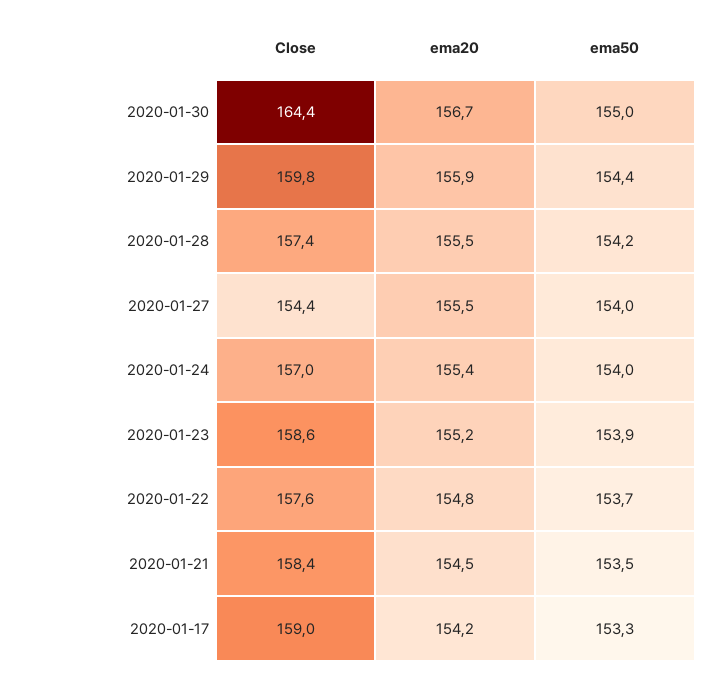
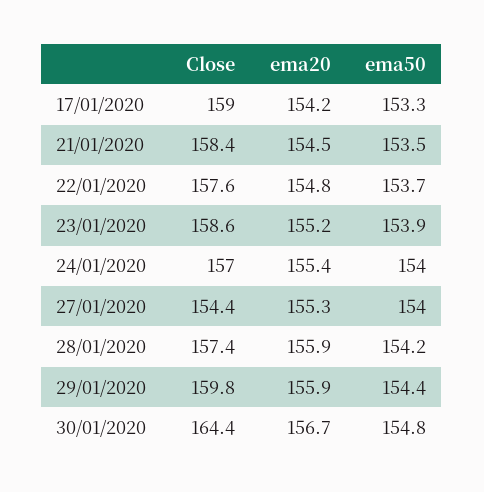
  {
    "Close": {
      "2020-01-30": 164.4,
      "2020-01-29": 159.8,
      "2020-01-28": 157.4,
      "2020-01-27": 154.4,
      "2020-01-24": 157,
      "2020-01-23": 158.6,
      "2020-01-22": 157.6,
      "2020-01-21": 158.4,
      "2020-01-17": 159
    },
    "ema20": {
      "2020-01-30": 156.7,
      "2020-01-29": 155.9,
-     "2020-01-28": 155.5,
+     "2020-01-28": 155.9,
-     "2020-01-27": 155.5,
+     "2020-01-27": 155.3,
      "2020-01-24": 155.4,
      "2020-01-23": 155.2,
      "2020-01-22": 154.8,
      "2020-01-21": 154.5,
      "2020-01-17": 154.2
    },
    "ema50": {
-     "2020-01-30": 155,
+     "2020-01-30": 154.8,
      "2020-01-29": 154.4,
      "2020-01-28": 154.2,
      "2020-01-27": 154,
      "2020-01-24": 154,
      "2020-01-23": 153.9,
      "2020-01-22": 153.7,
      "2020-01-21": 153.5,
      "2020-01-17": 153.3
    }
  }

